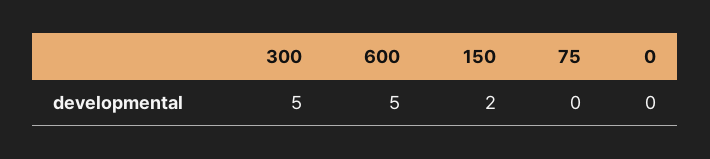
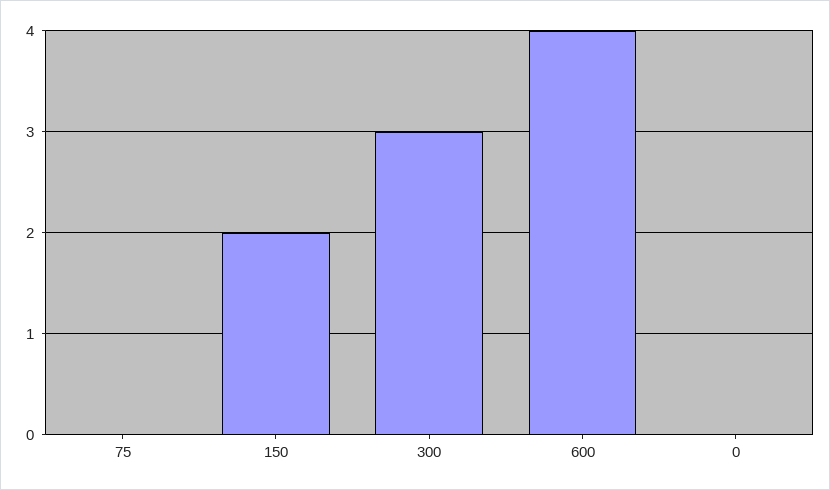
  {
-   "300": 5,
+   "300": 3,
-   "600": 5,
+   "600": 4,
    "150": 2,
    "75": 0,
    "0": 0
  }

